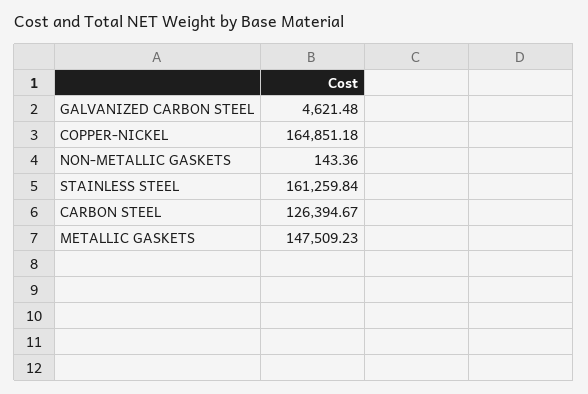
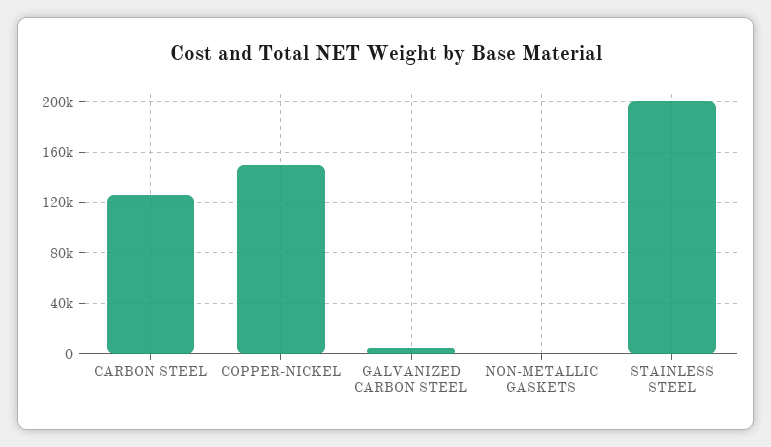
  {
    "GALVANIZED CARBON STEEL": 4621.48,
-   "COPPER-NICKEL": 164851.18,
+   "COPPER-NICKEL": 150000,
    "NON-METALLIC GASKETS": 143.36,
-   "STAINLESS STEEL": 161259.84,
+   "STAINLESS STEEL": 200000,
-   "CARBON STEEL": 126394.67,
+   "CARBON STEEL": 126394.67
-   "METALLIC GASKETS": 147509.23
  }

